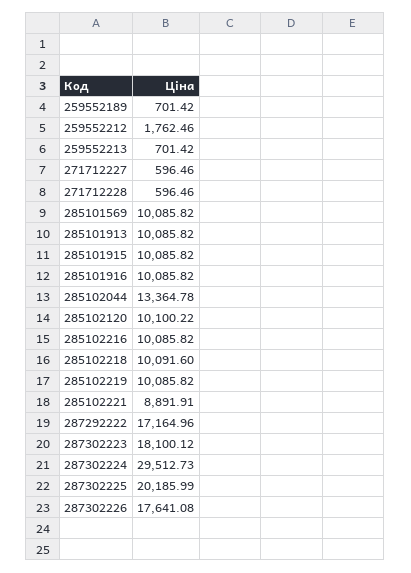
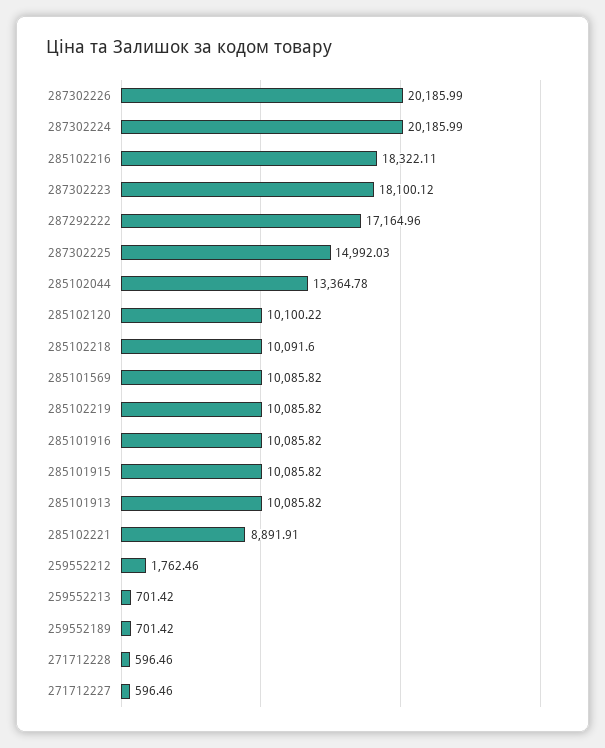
  {
    "259552189": 701.42,
    "259552212": 1762.46,
    "259552213": 701.42,
    "271712227": 596.46,
    "271712228": 596.46,
    "285101569": 10085.82,
    "285101913": 10085.82,
    "285101915": 10085.82,
    "285101916": 10085.82,
    "285102044": 13364.78,
    "285102120": 10100.22,
-   "285102216": 10085.82,
+   "285102216": 18322.11,
    "285102218": 10091.6,
    "285102219": 10085.82,
    "285102221": 8891.91,
    "287292222": 17164.96,
    "287302223": 18100.12,
-   "287302224": 29512.73,
+   "287302224": 20185.99,
-   "287302225": 20185.99,
+   "287302225": 14992.03,
-   "287302226": 17641.08
+   "287302226": 20185.99
  }

